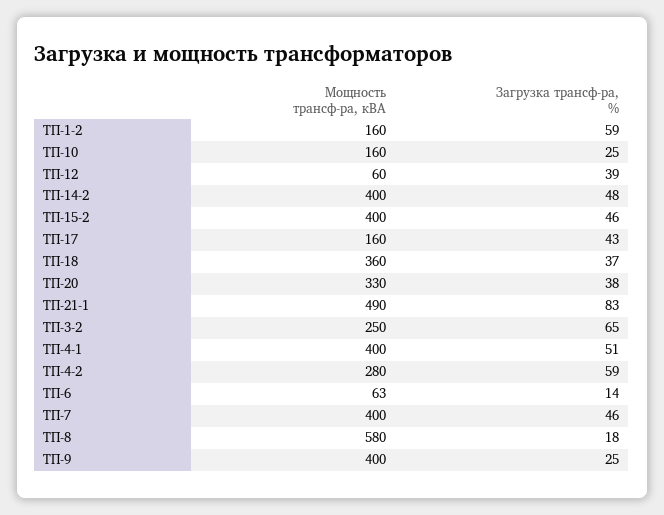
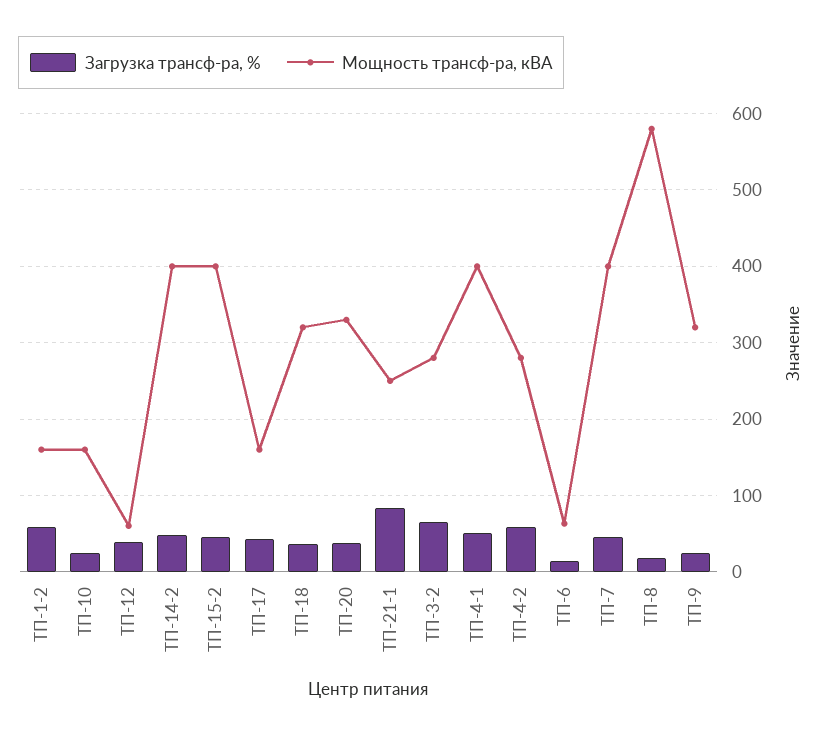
  {
    "Мощность трансф-ра, кВА": {
      "ТП-1-2": 160,
      "ТП-10": 160,
      "ТП-12": 60,
      "ТП-14-2": 400,
      "ТП-15-2": 400,
      "ТП-17": 160,
-     "ТП-18": 360,
+     "ТП-18": 320,
      "ТП-20": 330,
-     "ТП-21-1": 490,
+     "ТП-21-1": 250,
-     "ТП-3-2": 250,
+     "ТП-3-2": 280,
      "ТП-4-1": 400,
      "ТП-4-2": 280,
      "ТП-6": 63,
      "ТП-7": 400,
      "ТП-8": 580,
-     "ТП-9": 400
+     "ТП-9": 320
    },
    "Загрузка трансф-ра, %": {
      "ТП-1-2": 59,
      "ТП-10": 25,
      "ТП-12": 39,
      "ТП-14-2": 48,
      "ТП-15-2": 46,
      "ТП-17": 43,
      "ТП-18": 37,
      "ТП-20": 38,
      "ТП-21-1": 83,
      "ТП-3-2": 65,
      "ТП-4-1": 51,
      "ТП-4-2": 59,
      "ТП-6": 14,
      "ТП-7": 46,
      "ТП-8": 18,
      "ТП-9": 25
    }
  }

